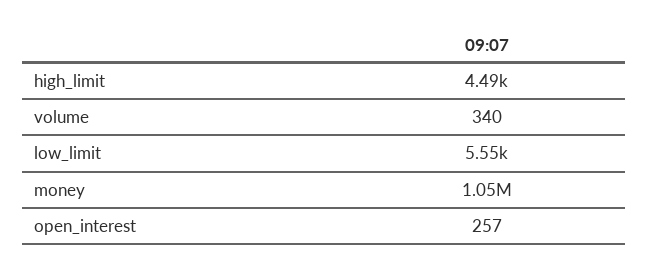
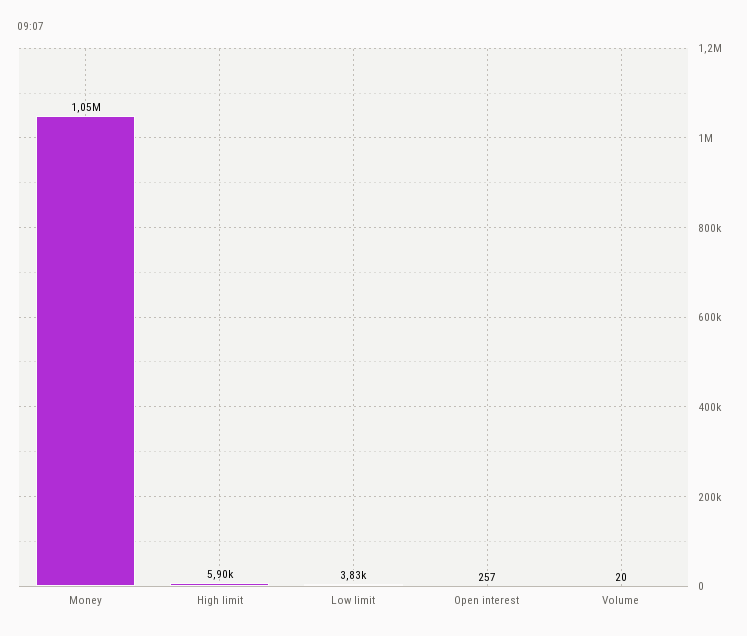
  {
-   "high_limit": 4490,
+   "high_limit": 5900,
-   "volume": 340,
+   "volume": 20,
-   "low_limit": 5550,
+   "low_limit": 3830,
    "money": 1050000,
    "open_interest": 257
  }

